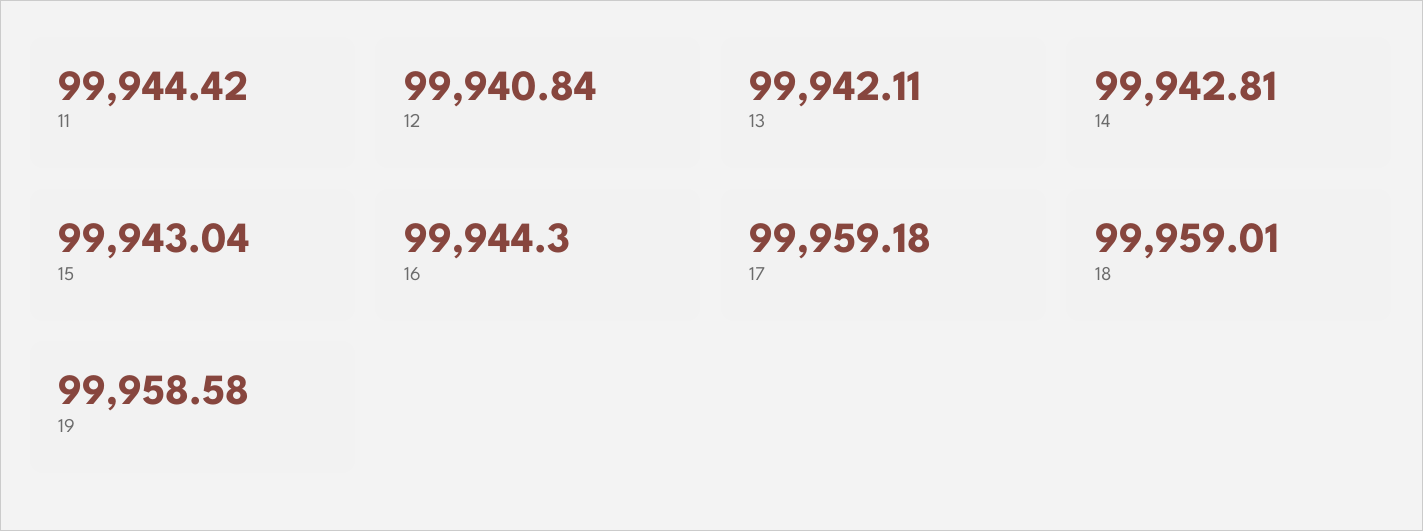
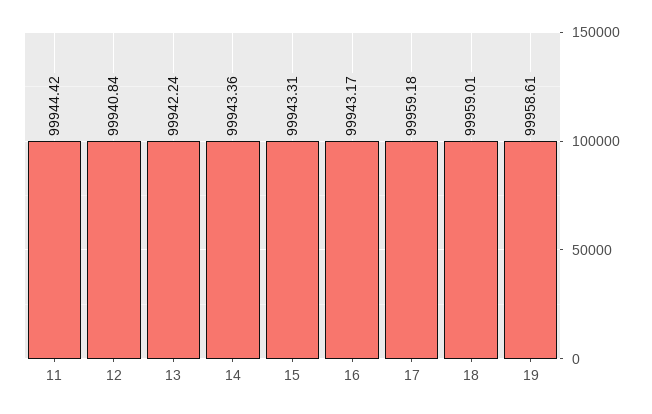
  {
    "11": 99944.42,
    "12": 99940.84,
-   "13": 99942.11,
+   "13": 99942.24,
-   "14": 99942.81,
+   "14": 99943.36,
-   "15": 99943.04,
+   "15": 99943.31,
-   "16": 99944.3,
+   "16": 99943.17,
    "17": 99959.18,
    "18": 99959.01,
-   "19": 99958.58
+   "19": 99958.61
  }

